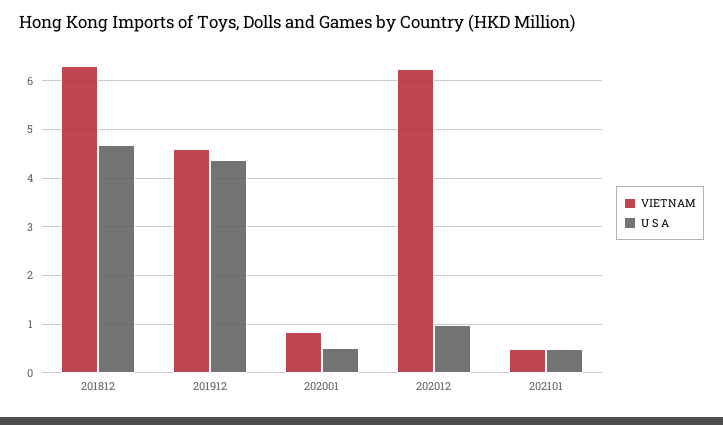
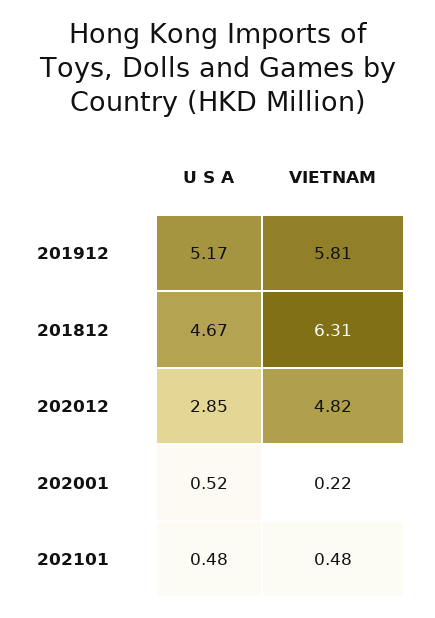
  {
    "VIETNAM": {
      "201812": 6.31,
-     "201912": 4.6,
+     "201912": 5.81,
-     "202001": 0.8,
+     "202001": 0.22,
-     "202012": 6.2,
+     "202012": 4.82,
      "202101": 0.48
    },
    "U S A": {
      "201812": 4.67,
-     "201912": 4.4,
+     "201912": 5.17,
      "202001": 0.52,
-     "202012": 1,
+     "202012": 2.85,
      "202101": 0.48
    }
  }

